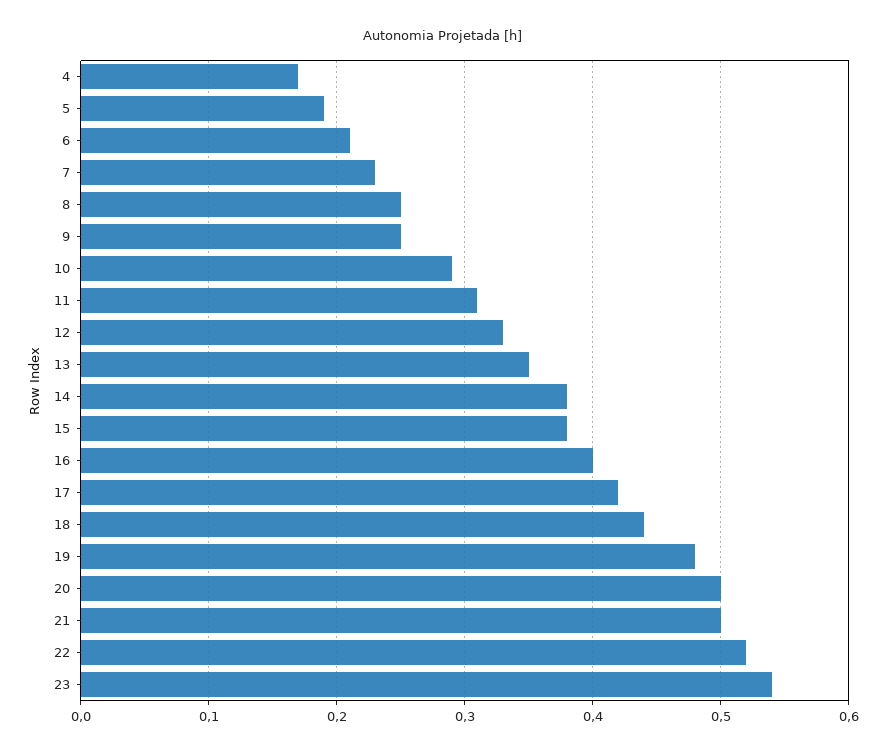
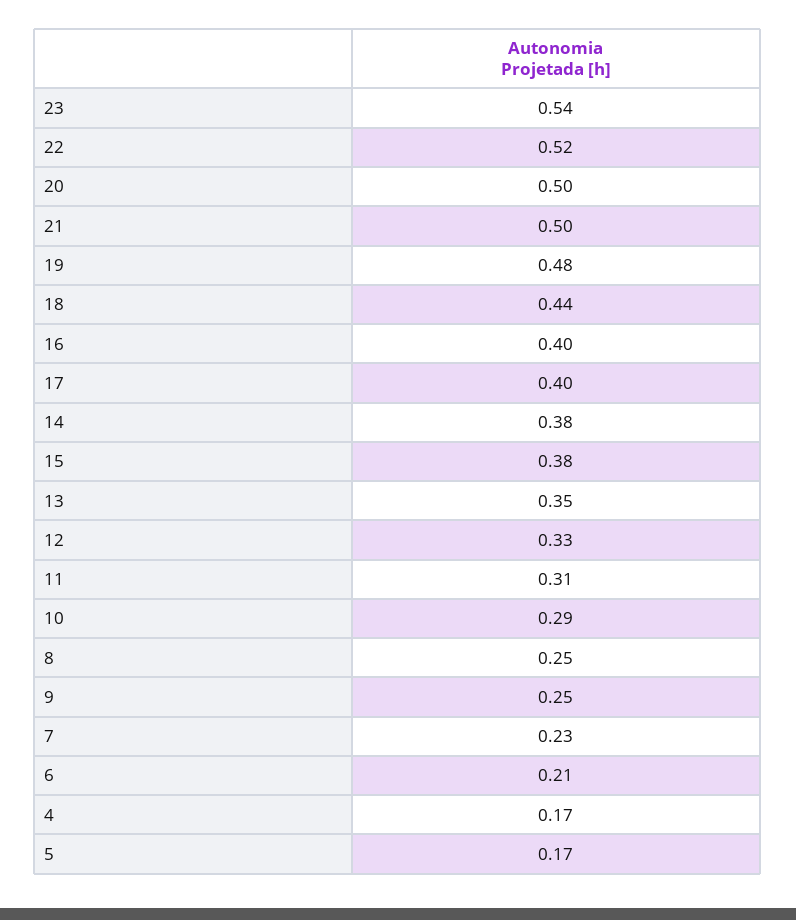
  {
    "4": 0.17,
-   "5": 0.19,
+   "5": 0.17,
    "6": 0.21,
    "7": 0.23,
    "8": 0.25,
    "9": 0.25,
    "10": 0.29,
    "11": 0.31,
    "12": 0.33,
    "13": 0.35,
    "14": 0.38,
    "15": 0.38,
    "16": 0.4,
-   "17": 0.42,
+   "17": 0.4,
    "18": 0.44,
    "19": 0.48,
    "20": 0.5,
    "21": 0.5,
    "22": 0.52,
    "23": 0.54
  }

